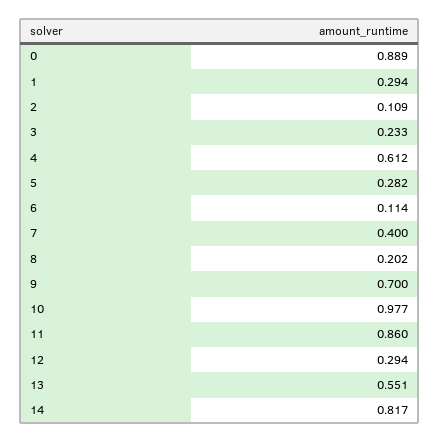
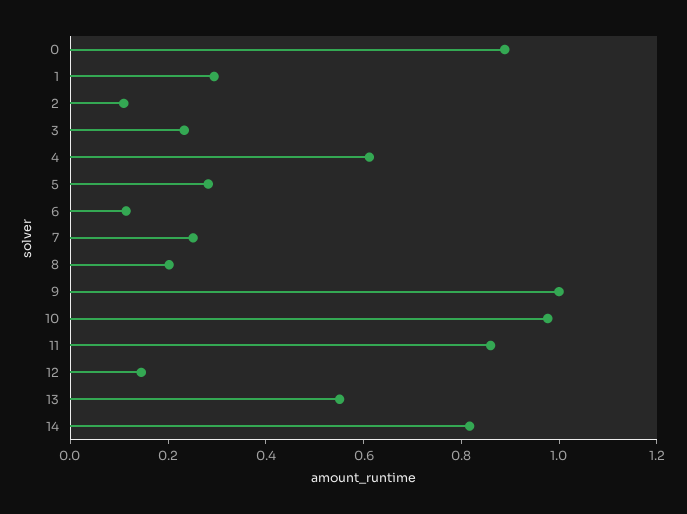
  {
    "0": 0.889,
    "1": 0.294,
    "2": 0.109,
    "3": 0.233,
    "4": 0.612,
    "5": 0.282,
    "6": 0.114,
-   "7": 0.4,
+   "7": 0.25,
    "8": 0.202,
-   "9": 0.7,
+   "9": 1,
    "10": 0.977,
    "11": 0.86,
-   "12": 0.294,
+   "12": 0.15,
    "13": 0.551,
    "14": 0.817
  }

